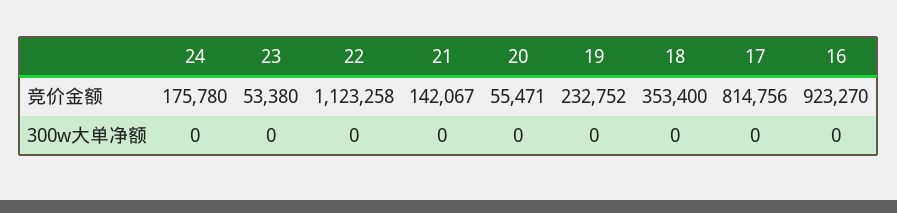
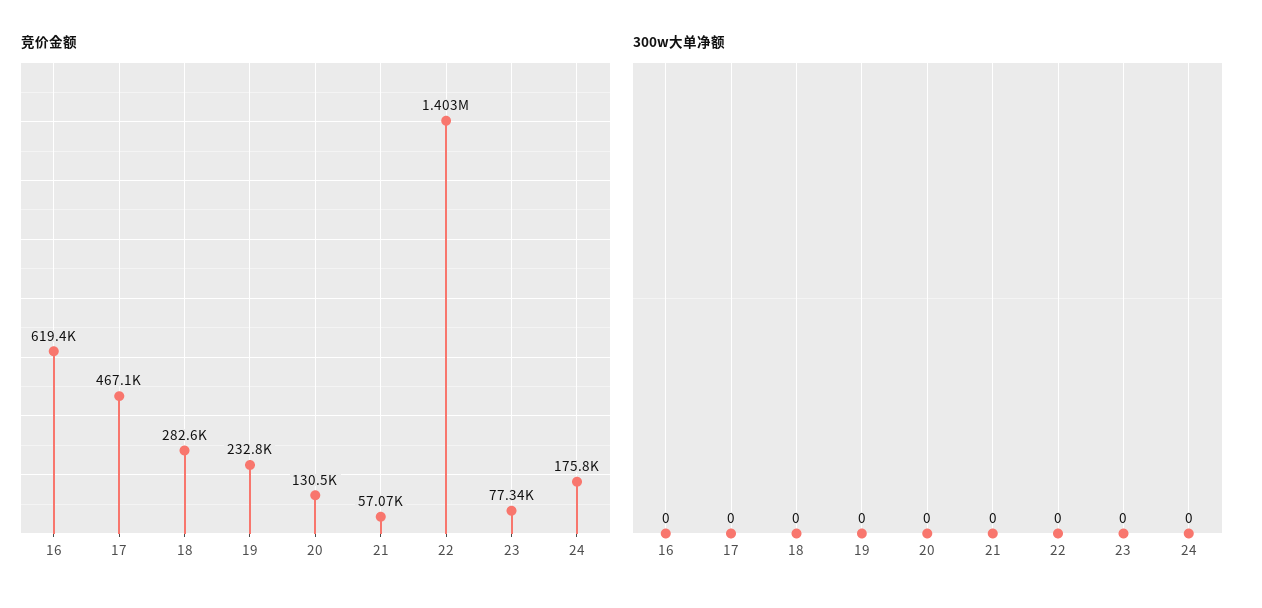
  {
    "竞价金额": {
      "24": 175780,
-     "23": 53380,
+     "23": 77340,
-     "22": 1123258,
+     "22": 1403000,
-     "21": 142067,
+     "21": 57070,
-     "20": 55471,
+     "20": 130500,
      "19": 232752,
-     "18": 353400,
+     "18": 282600,
-     "17": 814756,
+     "17": 467100,
-     "16": 923270
+     "16": 619400
    },
    "300w大单净额": {
      "24": 0,
      "23": 0,
      "22": 0,
      "21": 0,
      "20": 0,
      "19": 0,
      "18": 0,
      "17": 0,
      "16": 0
    }
  }

